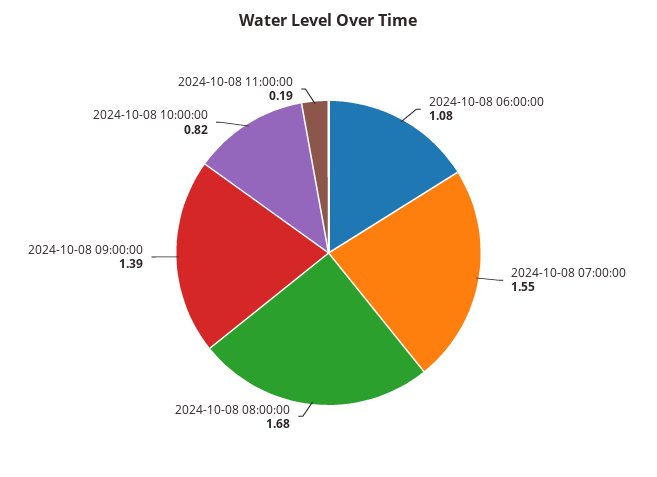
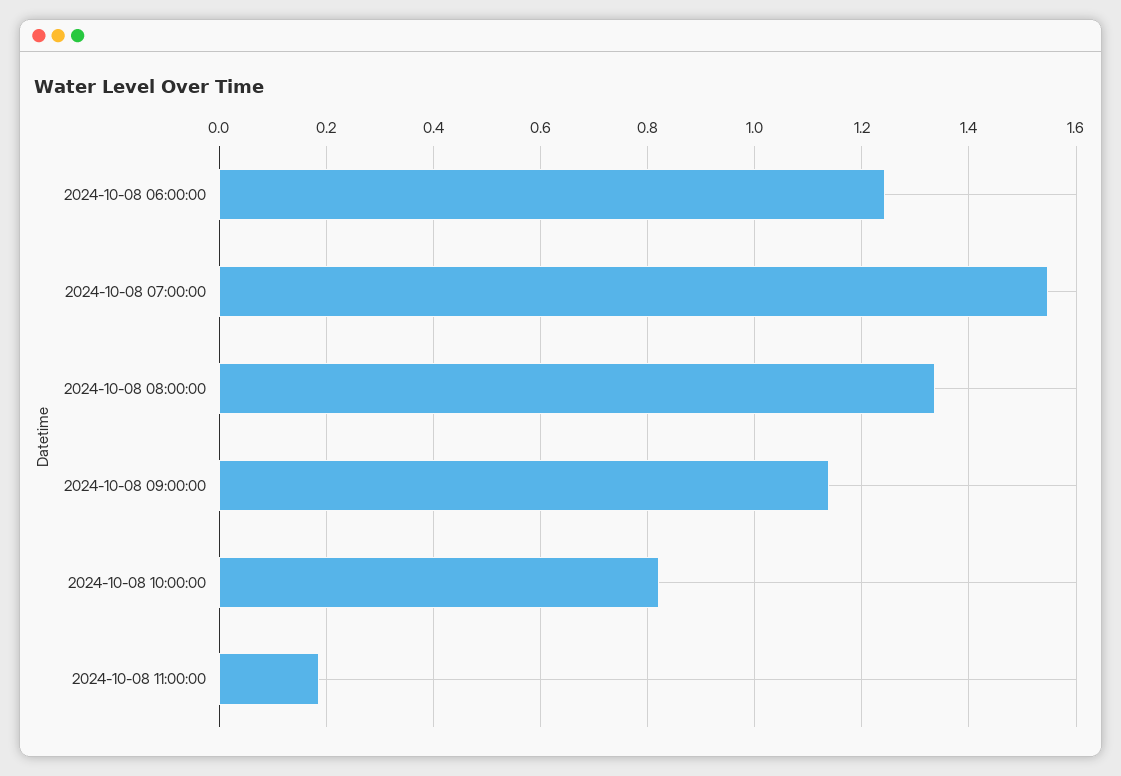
  {
-   "2024-10-08 06:00:00": 1.08,
+   "2024-10-08 06:00:00": 1.24,
    "2024-10-08 07:00:00": 1.55,
-   "2024-10-08 08:00:00": 1.68,
+   "2024-10-08 08:00:00": 1.34,
-   "2024-10-08 09:00:00": 1.39,
+   "2024-10-08 09:00:00": 1.14,
    "2024-10-08 10:00:00": 0.82,
    "2024-10-08 11:00:00": 0.19
  }

